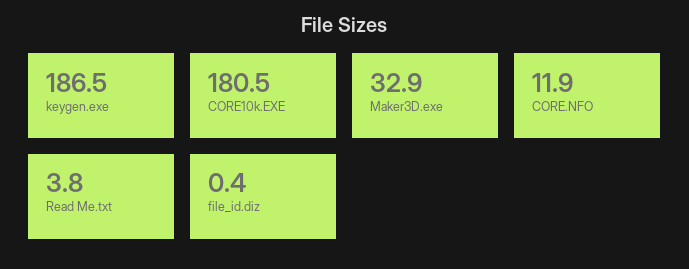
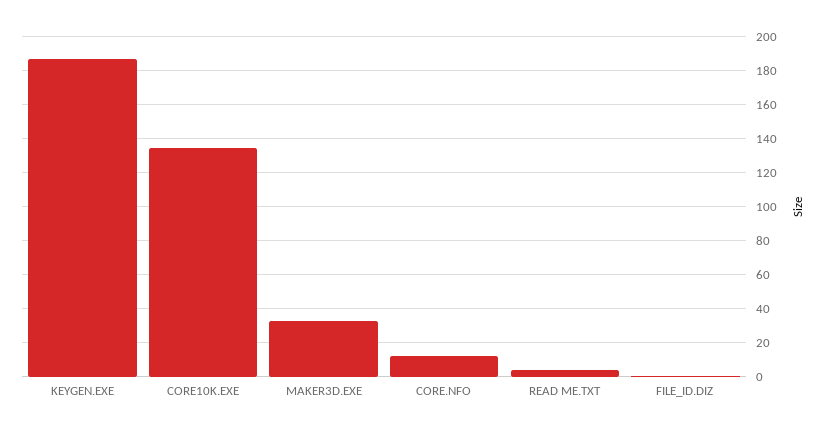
  {
    "keygen.exe": 186.5,
-   "CORE10k.EXE": 180.5,
+   "CORE10k.EXE": 135,
    "Maker3D.exe": 32.9,
    "CORE.NFO": 11.9,
    "Read Me.txt": 3.8,
    "file_id.diz": 0.4
  }

